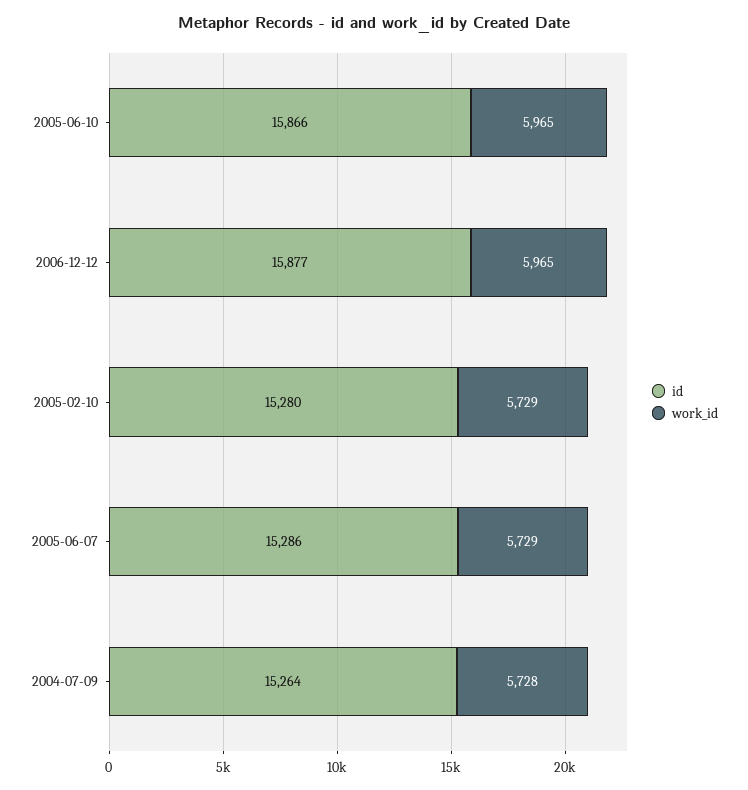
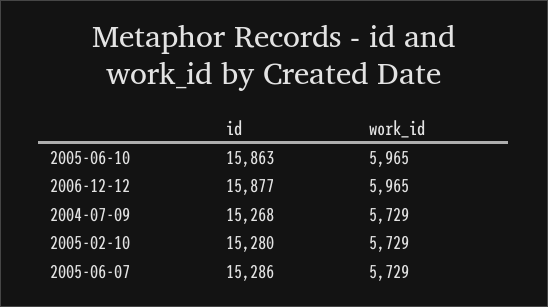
  {
    "id": {
-     "2005-06-10": 15866,
+     "2005-06-10": 15863,
      "2006-12-12": 15877,
      "2005-02-10": 15280,
      "2005-06-07": 15286,
-     "2004-07-09": 15264
+     "2004-07-09": 15268
    },
    "work_id": {
      "2005-06-10": 5965,
      "2006-12-12": 5965,
      "2005-02-10": 5729,
      "2005-06-07": 5729,
-     "2004-07-09": 5728
+     "2004-07-09": 5729
    }
  }

